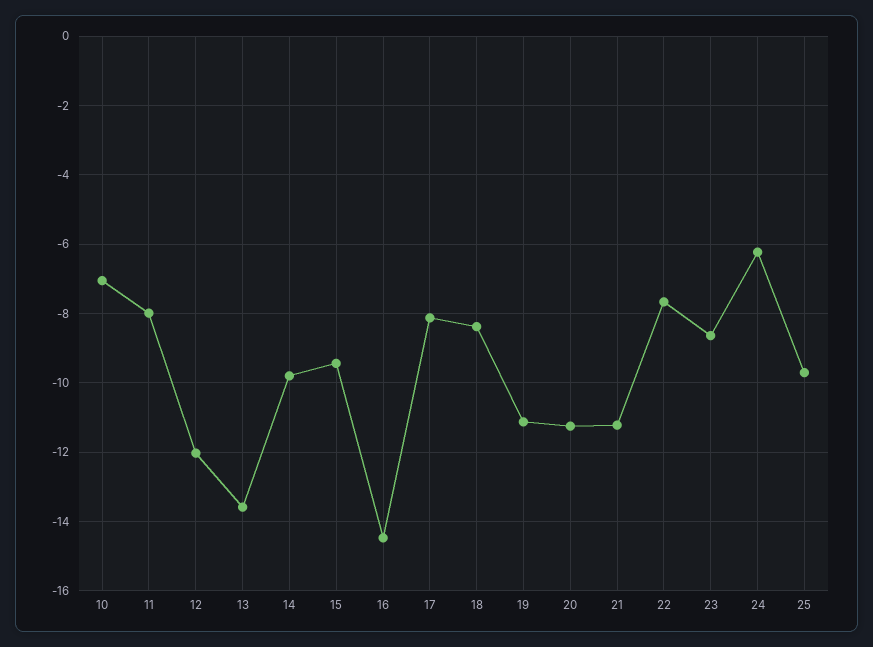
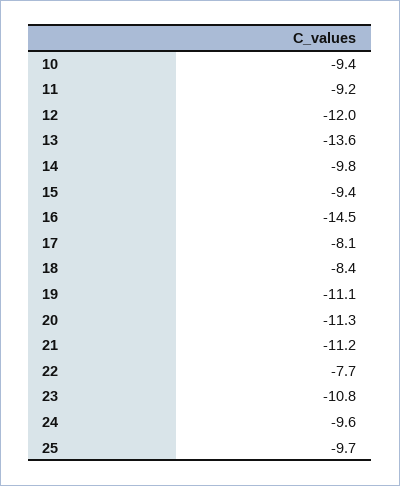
  {
-   "10": -7,
+   "10": -9.4,
-   "11": -8,
+   "11": -9.2,
    "12": -12,
    "13": -13.6,
    "14": -9.8,
    "15": -9.4,
    "16": -14.5,
    "17": -8.1,
    "18": -8.4,
    "19": -11.1,
    "20": -11.3,
    "21": -11.2,
    "22": -7.7,
-   "23": -8.6,
+   "23": -10.8,
-   "24": -6.2,
+   "24": -9.6,
    "25": -9.7
  }

